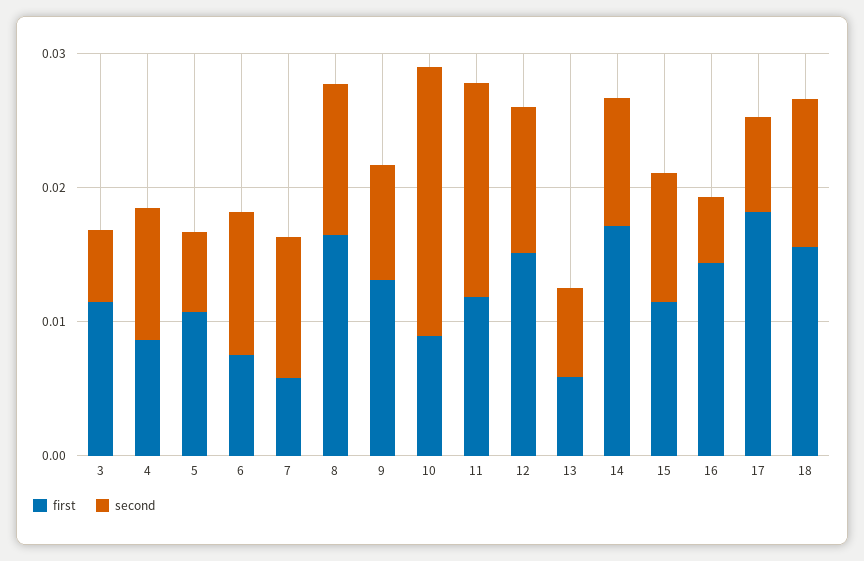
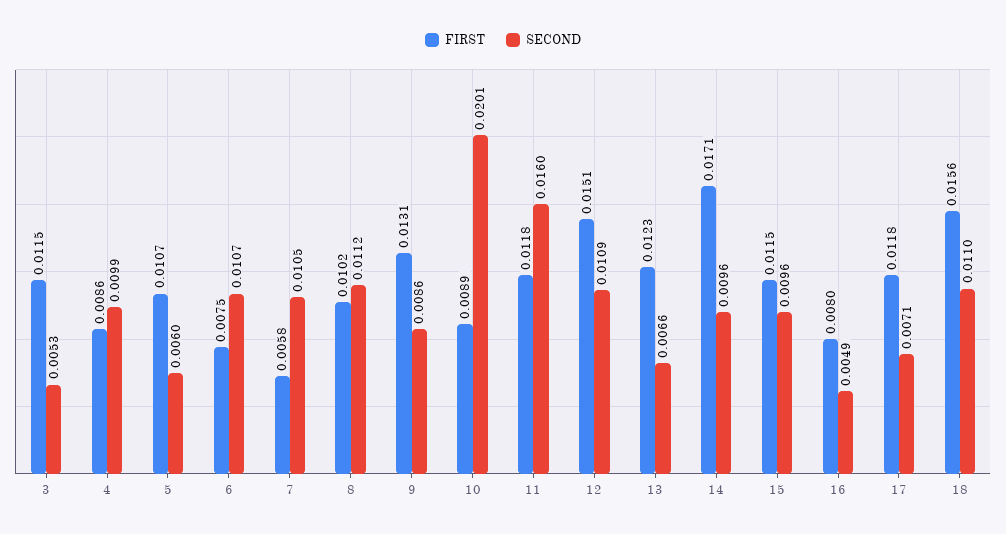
  {
    "first": {
      "3": 0.0115,
      "4": 0.0086,
      "5": 0.0107,
      "6": 0.0075,
      "7": 0.0058,
-     "8": 0.016,
+     "8": 0.0102,
      "9": 0.0131,
      "10": 0.0089,
      "11": 0.0118,
      "12": 0.0151,
-     "13": 0.006,
+     "13": 0.0123,
      "14": 0.0171,
      "15": 0.0115,
-     "16": 0.014,
+     "16": 0.008,
-     "17": 0.018,
+     "17": 0.0118,
      "18": 0.0156
    },
    "second": {
      "3": 0.0053,
      "4": 0.0099,
      "5": 0.006,
      "6": 0.0107,
      "7": 0.0105,
      "8": 0.0112,
      "9": 0.0086,
      "10": 0.0201,
      "11": 0.016,
      "12": 0.0109,
      "13": 0.0066,
      "14": 0.0096,
      "15": 0.0096,
      "16": 0.0049,
      "17": 0.0071,
      "18": 0.011
    }
  }

